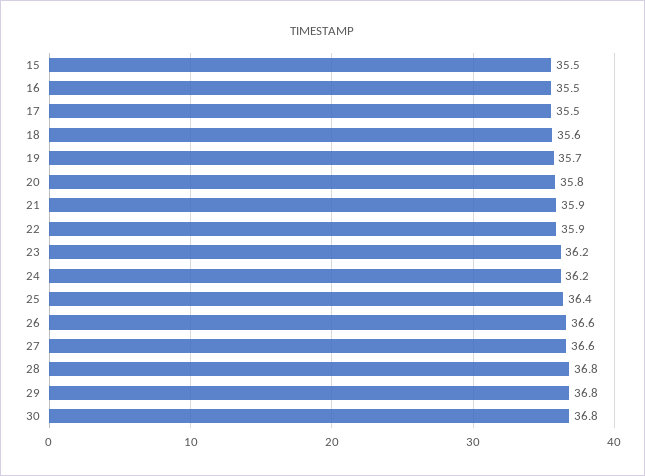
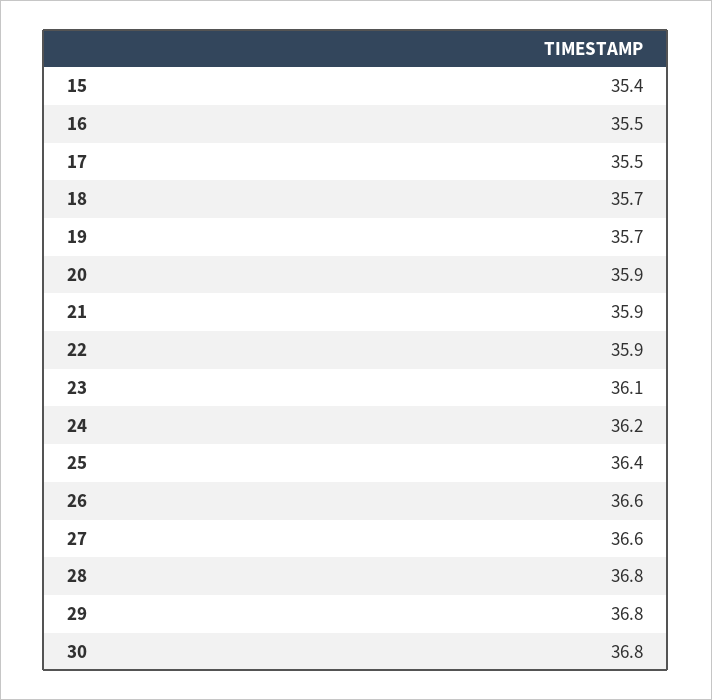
  {
-   "15": 35.5,
+   "15": 35.4,
    "16": 35.5,
    "17": 35.5,
-   "18": 35.6,
+   "18": 35.7,
    "19": 35.7,
-   "20": 35.8,
+   "20": 35.9,
    "21": 35.9,
    "22": 35.9,
-   "23": 36.2,
+   "23": 36.1,
    "24": 36.2,
    "25": 36.4,
    "26": 36.6,
    "27": 36.6,
    "28": 36.8,
    "29": 36.8,
    "30": 36.8
  }

